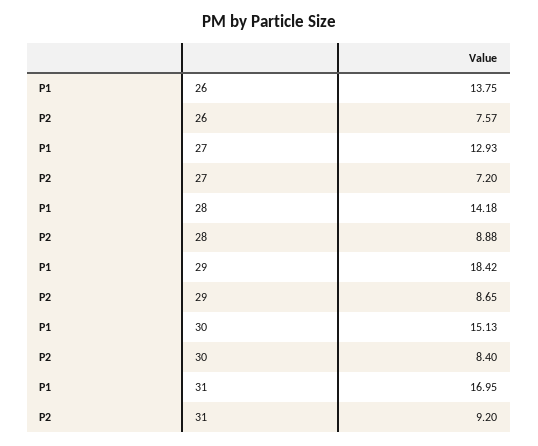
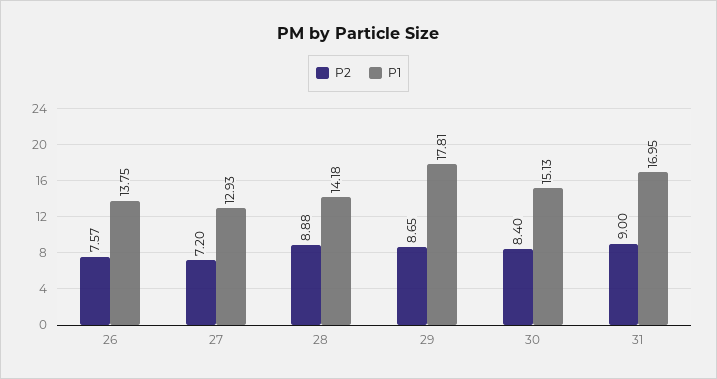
  {
    "P1": {
      "26": 13.75,
      "27": 12.93,
      "28": 14.18,
-     "29": 18.42,
+     "29": 17.81,
      "30": 15.13,
      "31": 16.95
    },
    "P2": {
      "26": 7.57,
      "27": 7.2,
      "28": 8.88,
      "29": 8.65,
      "30": 8.4,
-     "31": 9.2
+     "31": 9
    }
  }

